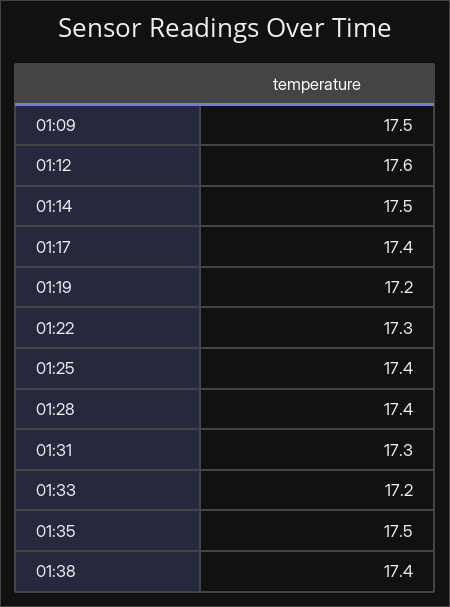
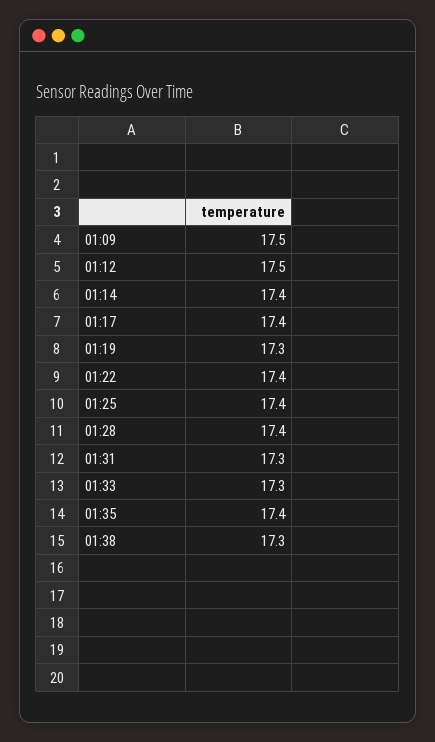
  {
    "01:09": 17.5,
-   "01:12": 17.6,
+   "01:12": 17.5,
-   "01:14": 17.5,
+   "01:14": 17.4,
    "01:17": 17.4,
-   "01:19": 17.2,
+   "01:19": 17.3,
-   "01:22": 17.3,
+   "01:22": 17.4,
    "01:25": 17.4,
    "01:28": 17.4,
    "01:31": 17.3,
-   "01:33": 17.2,
+   "01:33": 17.3,
-   "01:35": 17.5,
+   "01:35": 17.4,
-   "01:38": 17.4
+   "01:38": 17.3
  }

